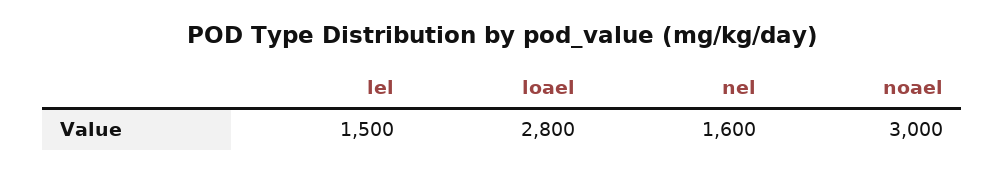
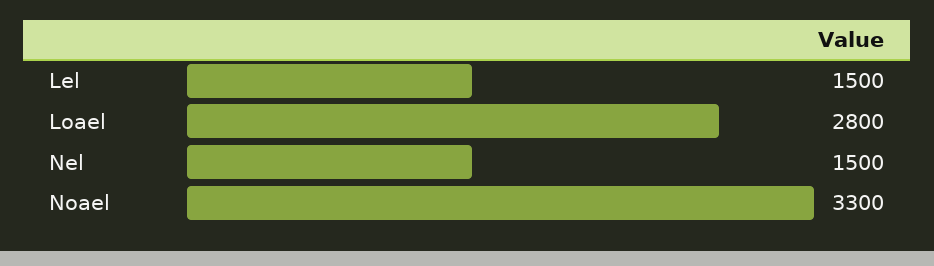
  {
    "lel": 1500,
    "loael": 2800,
-   "nel": 1600,
+   "nel": 1500,
-   "noael": 3000
+   "noael": 3300
  }

